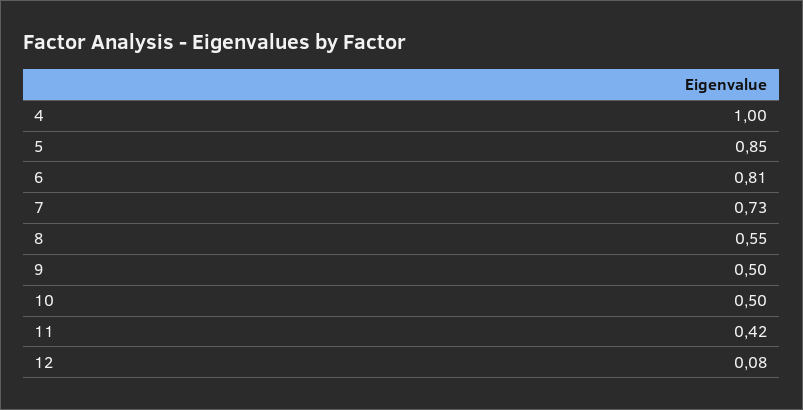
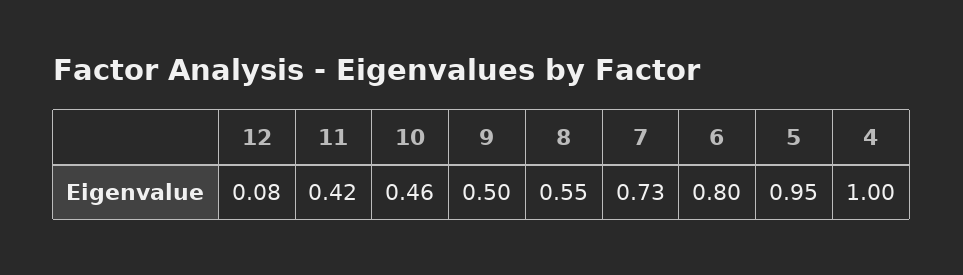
  {
    "4": 1,
-   "5": 0.85,
+   "5": 0.95,
-   "6": 0.81,
+   "6": 0.8,
    "7": 0.73,
    "8": 0.55,
    "9": 0.5,
-   "10": 0.5,
+   "10": 0.46,
    "11": 0.42,
    "12": 0.08
  }

